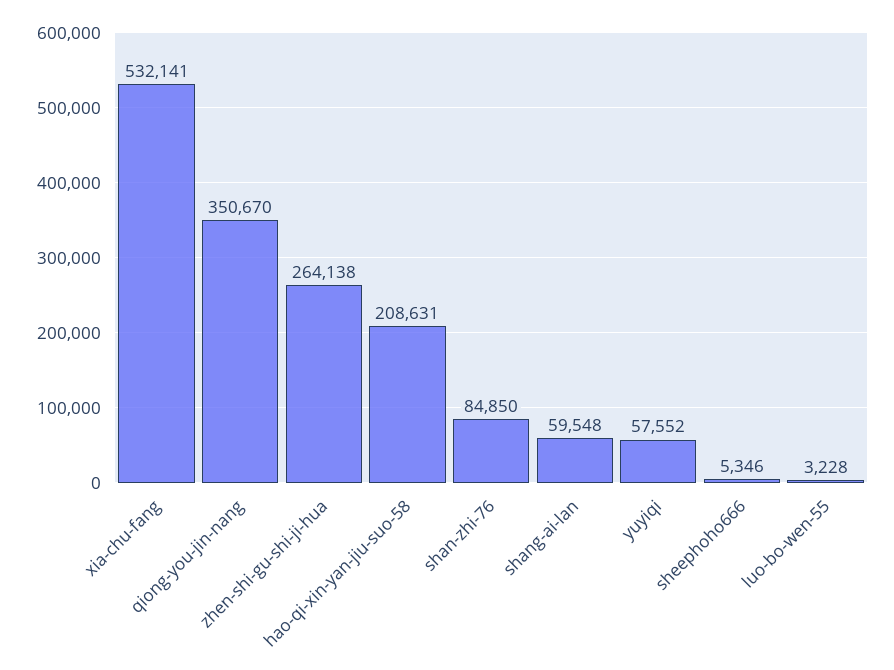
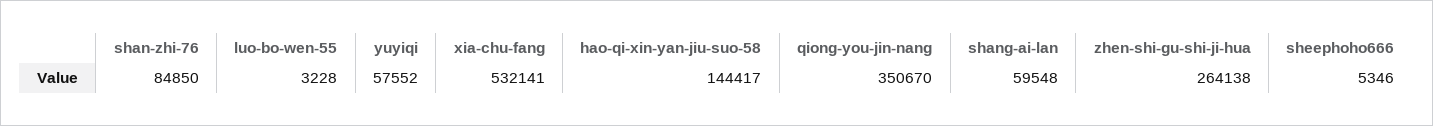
  {
    "xia-chu-fang": 532141,
    "qiong-you-jin-nang": 350670,
    "zhen-shi-gu-shi-ji-hua": 264138,
-   "hao-qi-xin-yan-jiu-suo-58": 208631,
+   "hao-qi-xin-yan-jiu-suo-58": 144417,
    "shan-zhi-76": 84850,
    "shang-ai-lan": 59548,
    "yuyiqi": 57552,
    "sheephoho666": 5346,
    "luo-bo-wen-55": 3228
  }

